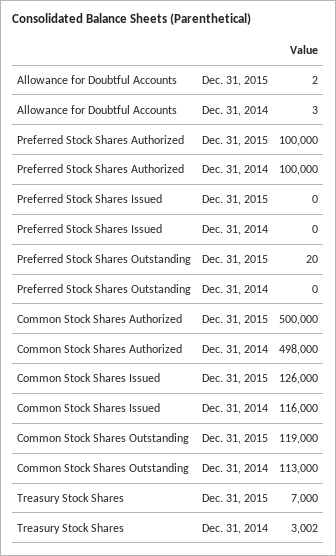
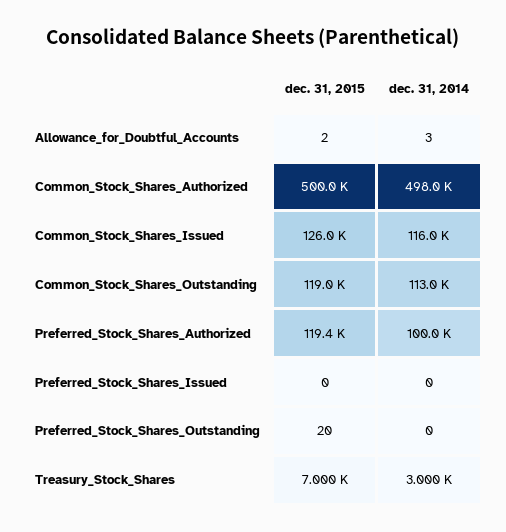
  {
    "Allowance for Doubtful Accounts": {
      "Dec. 31, 2015": 2,
      "Dec. 31, 2014": 3
    },
    "Preferred Stock Shares Authorized": {
-     "Dec. 31, 2015": 100000,
+     "Dec. 31, 2015": 119400,
      "Dec. 31, 2014": 100000
    },
    "Preferred Stock Shares Issued": {
      "Dec. 31, 2015": 0,
      "Dec. 31, 2014": 0
    },
    "Preferred Stock Shares Outstanding": {
      "Dec. 31, 2015": 20,
      "Dec. 31, 2014": 0
    },
    "Common Stock Shares Authorized": {
      "Dec. 31, 2015": 500000,
      "Dec. 31, 2014": 498000
    },
    "Common Stock Shares Issued": {
      "Dec. 31, 2015": 126000,
      "Dec. 31, 2014": 116000
    },
    "Common Stock Shares Outstanding": {
      "Dec. 31, 2015": 119000,
      "Dec. 31, 2014": 113000
    },
    "Treasury Stock Shares": {
      "Dec. 31, 2015": 7000,
-     "Dec. 31, 2014": 3002
+     "Dec. 31, 2014": 3000
    }
  }

